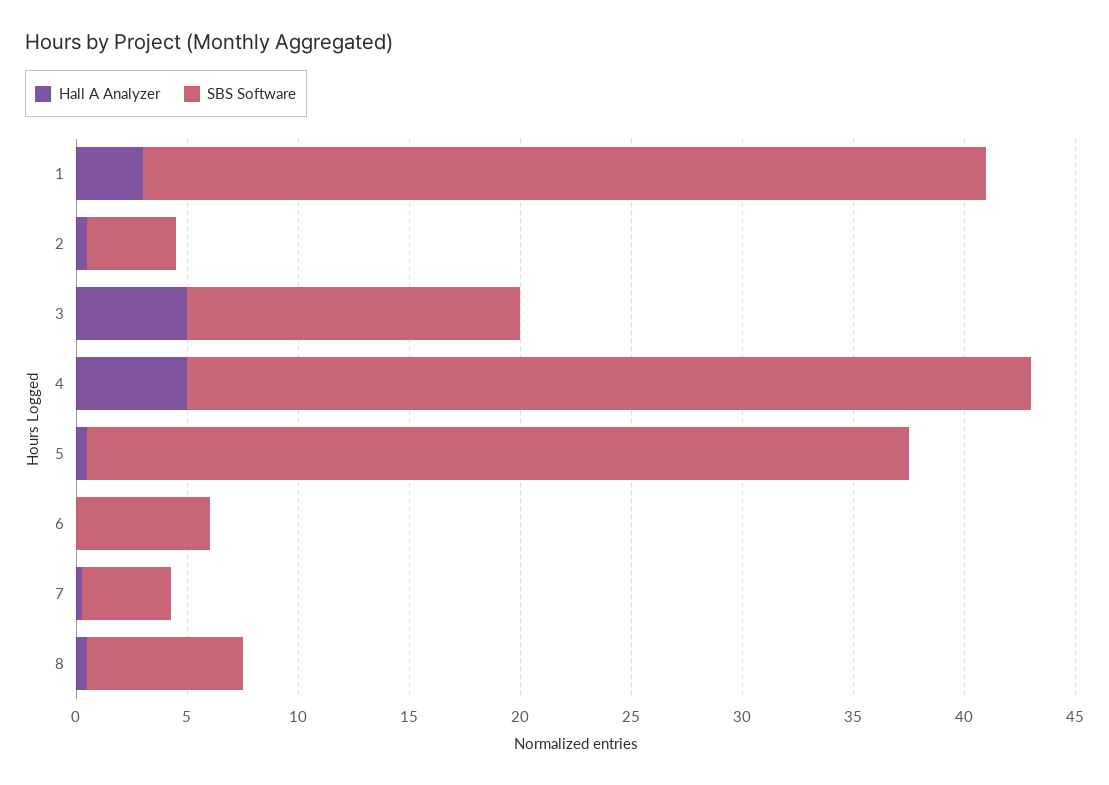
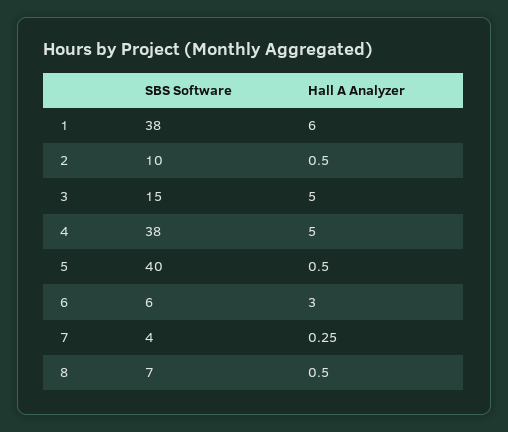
  {
    "Hall A Analyzer": {
-     "1": 3,
+     "1": 6,
      "2": 0.5,
      "3": 5,
      "4": 5,
      "5": 0.5,
-     "6": 0,
+     "6": 3,
      "7": 0.25,
      "8": 0.5
    },
    "SBS Software": {
      "1": 38,
-     "2": 4,
+     "2": 10,
      "3": 15,
      "4": 38,
-     "5": 37,
+     "5": 40,
      "6": 6,
      "7": 4,
      "8": 7
    }
  }

